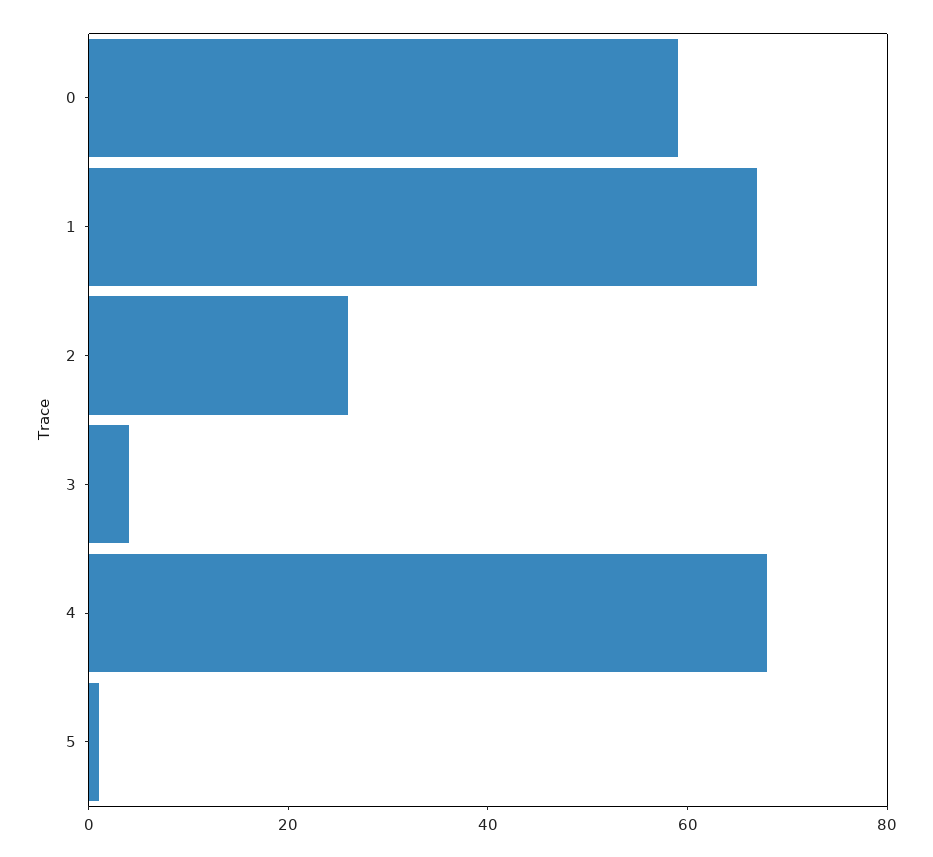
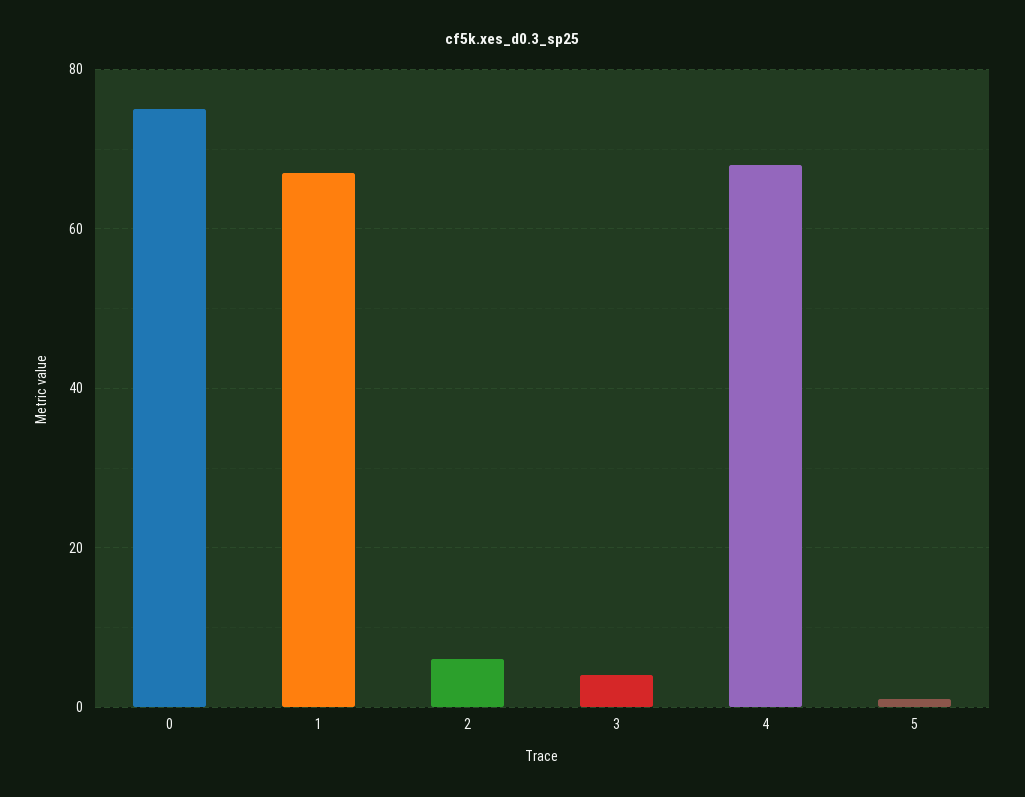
  {
-   "0": 60,
+   "0": 75,
    "1": 65,
-   "2": 25,
+   "2": 5,
    "3": 5,
    "4": 70,
    "5": 0
  }

